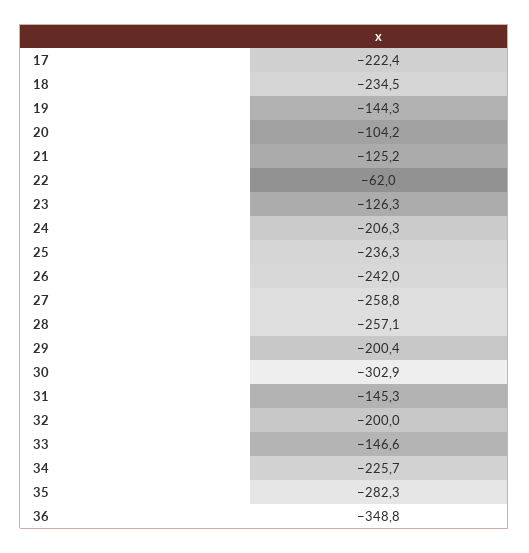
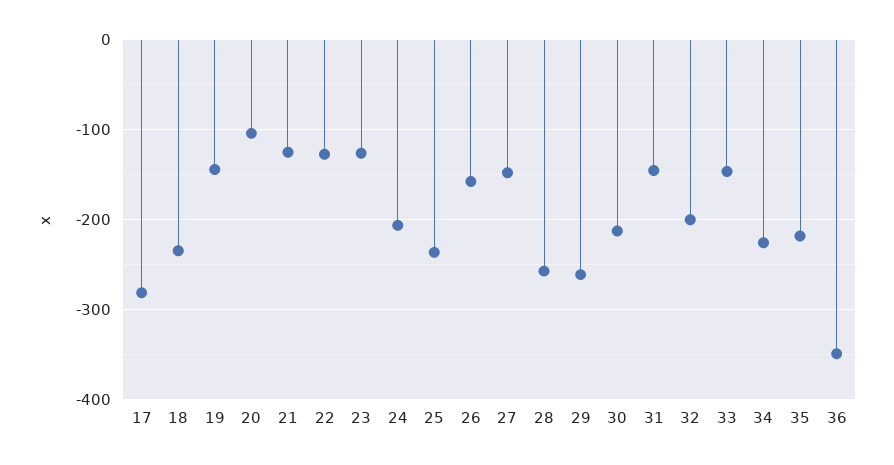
  {
-   "17": -222.4,
+   "17": -280,
    "18": -234.5,
    "19": -144.3,
    "20": -104.2,
    "21": -125.2,
-   "22": -62,
+   "22": -130,
    "23": -126.3,
    "24": -206.3,
    "25": -236.3,
-   "26": -242,
+   "26": -160,
-   "27": -258.8,
+   "27": -150,
    "28": -257.1,
-   "29": -200.4,
+   "29": -260,
-   "30": -302.9,
+   "30": -210,
    "31": -145.3,
    "32": -200,
    "33": -146.6,
    "34": -225.7,
-   "35": -282.3,
+   "35": -220,
    "36": -348.8
  }

